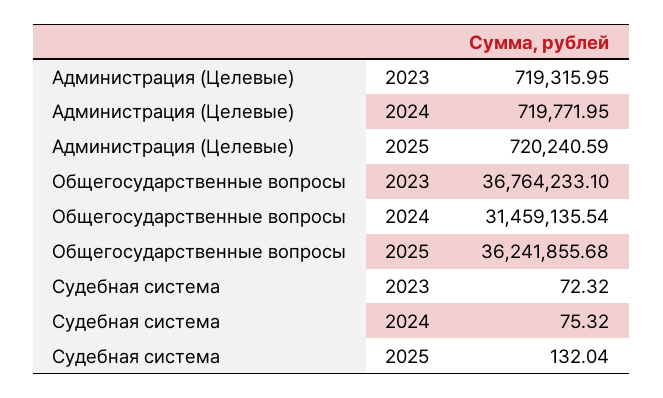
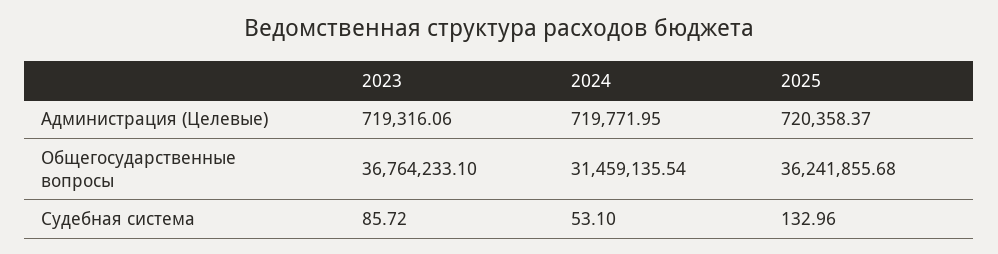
  {
    "Администрация (Целевые)": {
-     "2023": 719315.95,
+     "2023": 719316.06,
      "2024": 719771.95,
-     "2025": 720240.59
+     "2025": 720358.37
    },
    "Общегосударственные вопросы": {
      "2023": 36764233.1,
      "2024": 31459135.54,
      "2025": 36241855.68
    },
    "Судебная система": {
-     "2023": 72.32,
+     "2023": 85.72,
-     "2024": 75.32,
+     "2024": 53.1,
-     "2025": 132.04
+     "2025": 132.96
    }
  }

